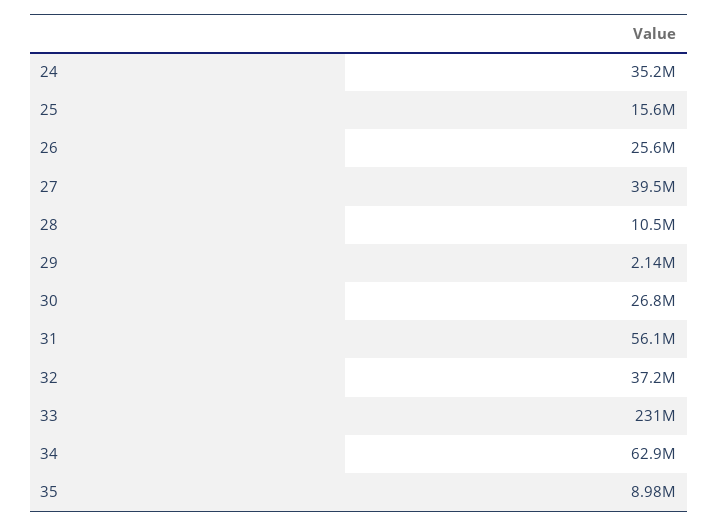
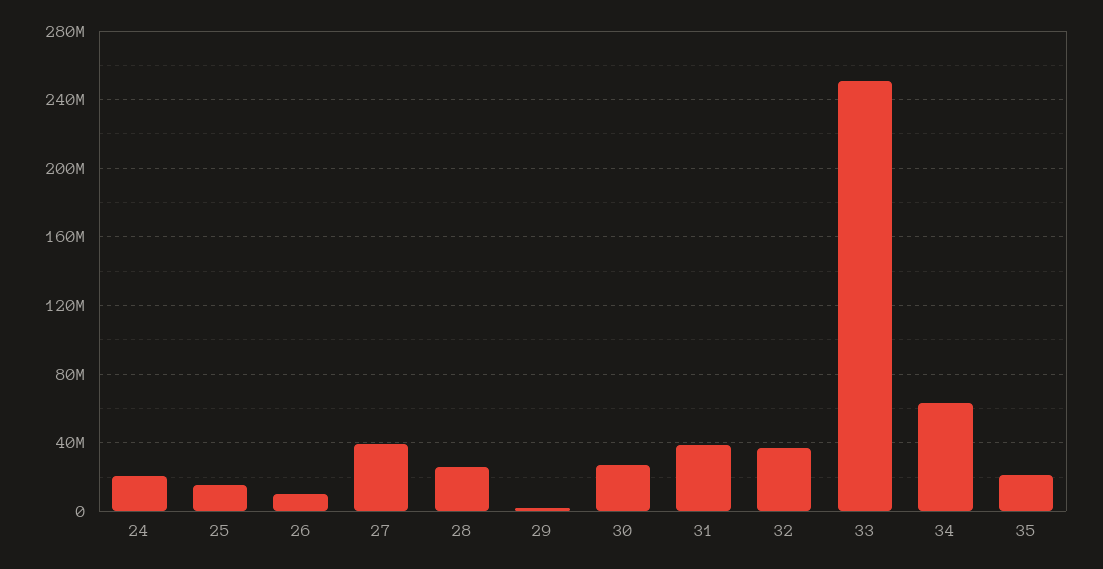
  {
-   "24": 35200000,
+   "24": 20000000,
    "25": 15600000,
-   "26": 25600000,
+   "26": 10000000,
    "27": 39500000,
-   "28": 10500000,
+   "28": 25000000,
    "29": 2140000,
    "30": 26800000,
-   "31": 56100000,
+   "31": 40000000,
    "32": 37200000,
-   "33": 231000000,
+   "33": 250000000,
    "34": 62900000,
-   "35": 8980000
+   "35": 20000000
  }

